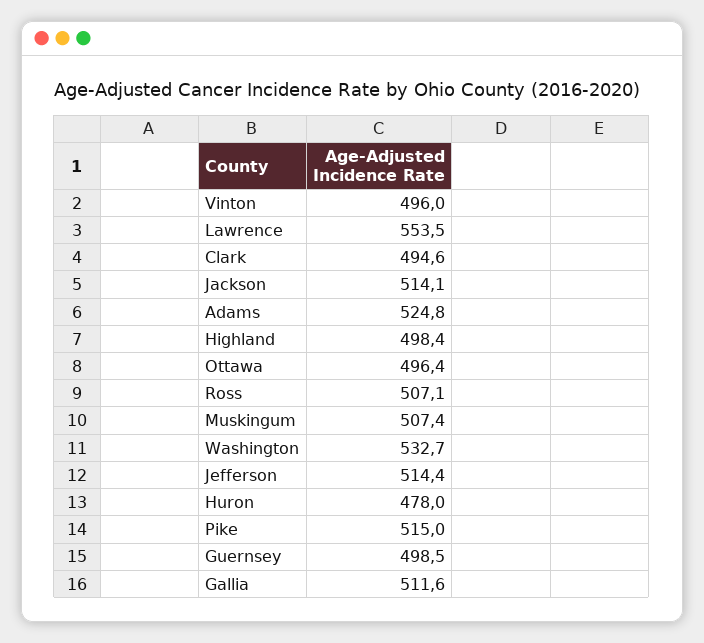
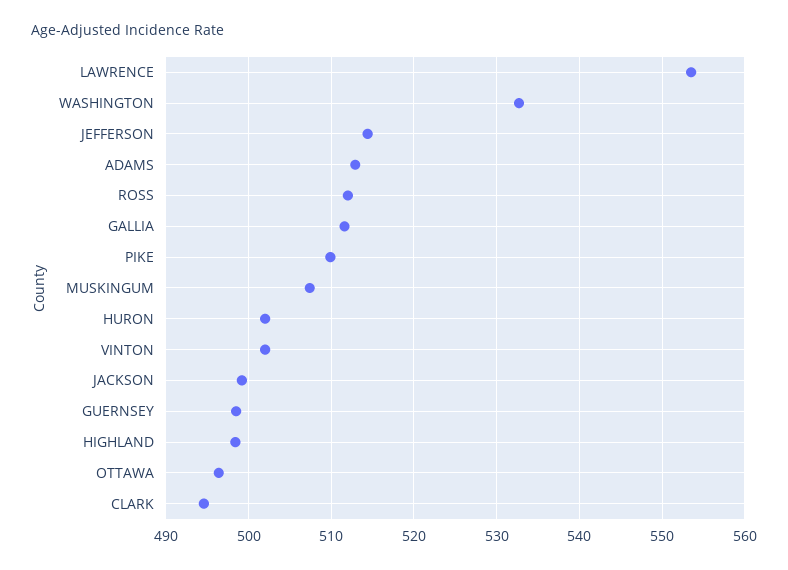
  {
-   "Vinton": 496,
+   "Vinton": 502,
    "Lawrence": 553.5,
    "Clark": 494.6,
-   "Jackson": 514.1,
+   "Jackson": 499,
-   "Adams": 524.8,
+   "Adams": 513,
    "Highland": 498.4,
    "Ottawa": 496.4,
-   "Ross": 507.1,
+   "Ross": 512,
    "Muskingum": 507.4,
    "Washington": 532.7,
    "Jefferson": 514.4,
-   "Huron": 478,
+   "Huron": 502,
-   "Pike": 515,
+   "Pike": 510,
    "Guernsey": 498.5,
    "Gallia": 511.6
  }

